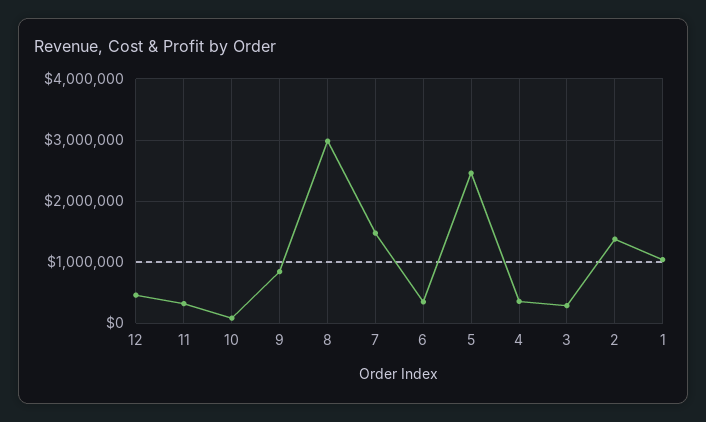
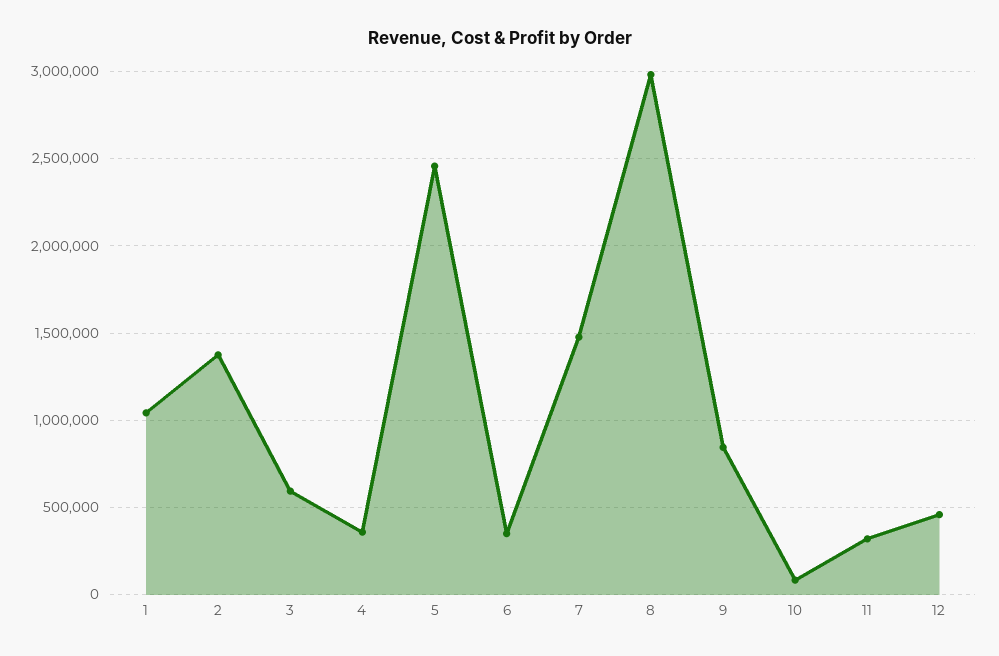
  {
    "12": 450000,
    "11": 300000,
    "10": 100000,
    "9": 850000,
    "8": 3000000,
    "7": 1500000,
    "6": 350000,
    "5": 2450000,
    "4": 350000,
-   "3": 300000,
+   "3": 600000,
    "2": 1400000,
    "1": 1050000
  }

